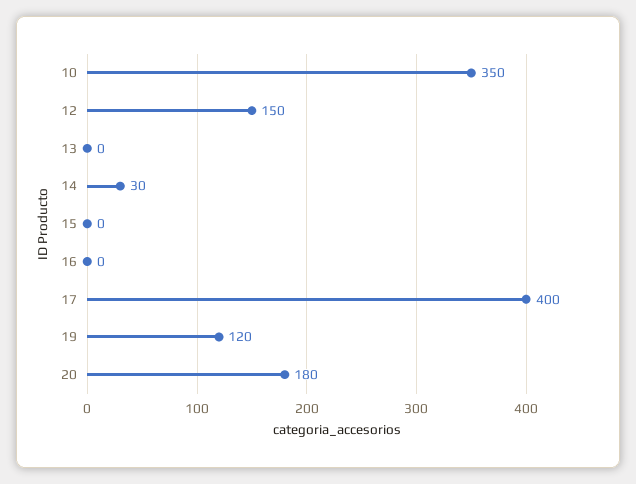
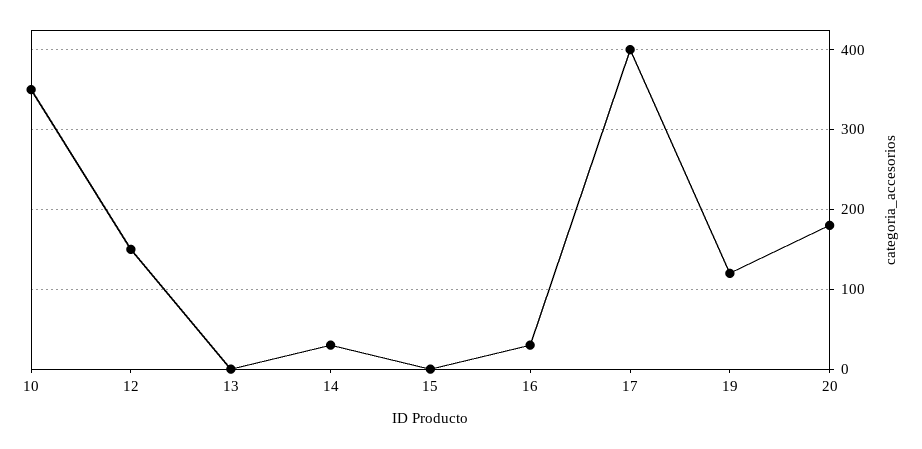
  {
    "10": 350,
    "12": 150,
    "13": 0,
    "14": 30,
    "15": 0,
-   "16": 0,
+   "16": 30,
    "17": 400,
    "19": 120,
    "20": 180
  }

